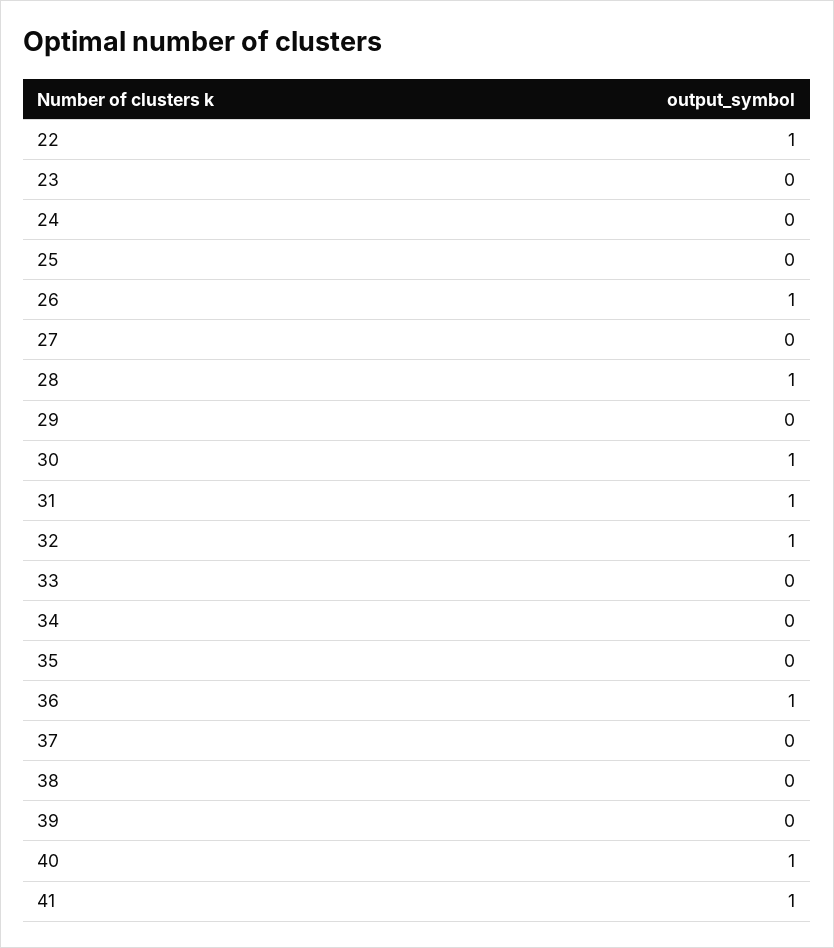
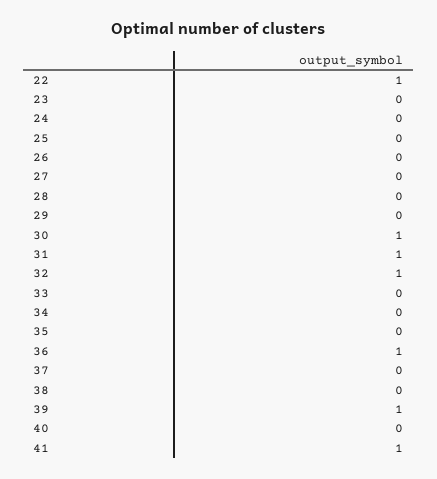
  {
    "22": 1,
    "23": 0,
    "24": 0,
    "25": 0,
-   "26": 1,
+   "26": 0,
    "27": 0,
-   "28": 1,
+   "28": 0,
    "29": 0,
    "30": 1,
    "31": 1,
    "32": 1,
    "33": 0,
    "34": 0,
    "35": 0,
    "36": 1,
    "37": 0,
    "38": 0,
-   "39": 0,
+   "39": 1,
-   "40": 1,
+   "40": 0,
    "41": 1
  }

